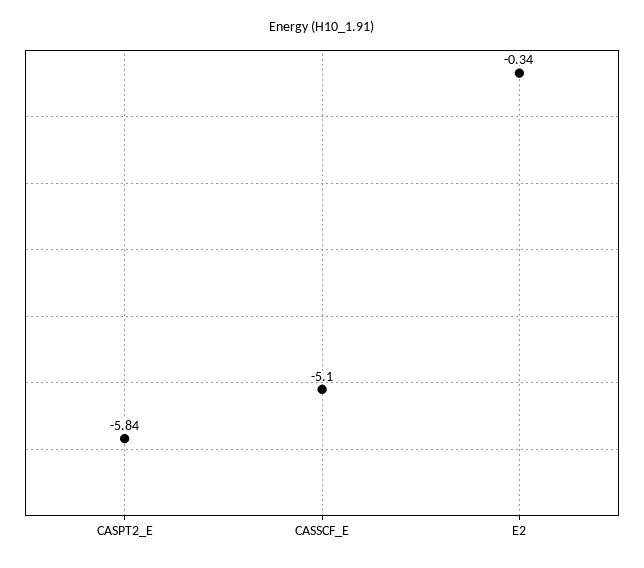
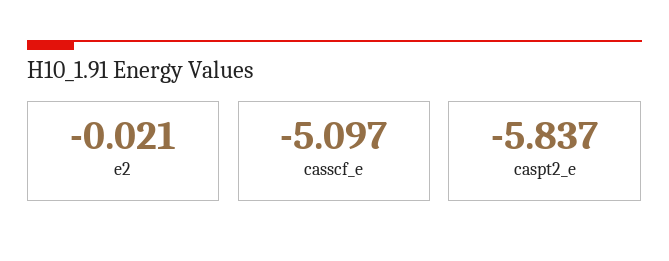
  {
    "CASPT2_E": -5.837,
    "CASSCF_E": -5.097,
-   "E2": -0.34
+   "E2": -0.021
  }

